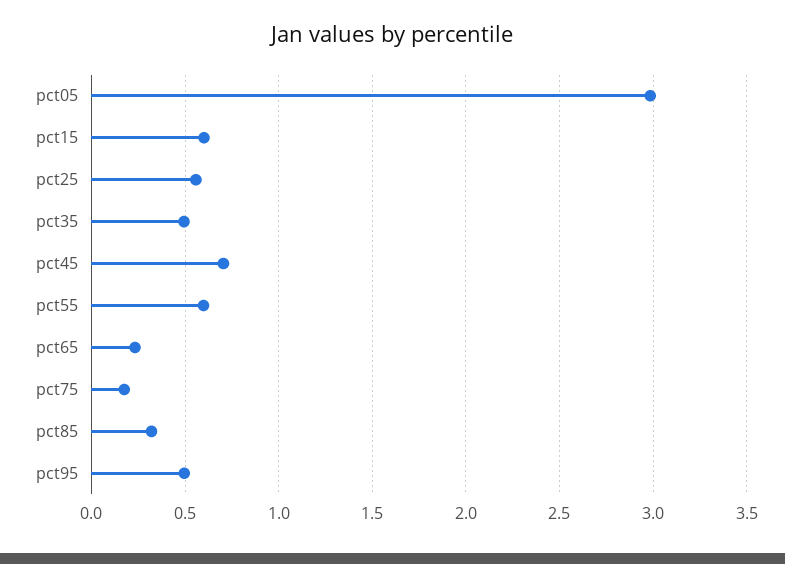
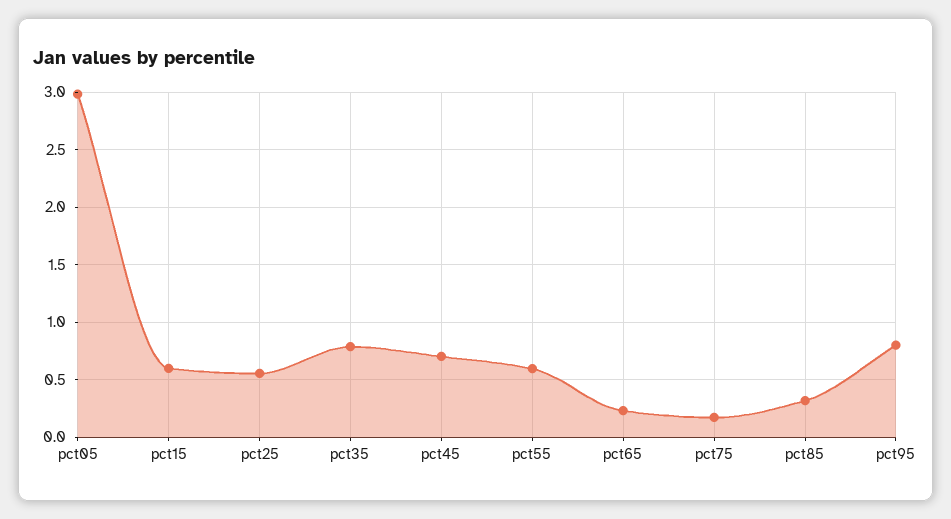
  {
    "pct05": 3,
    "pct15": 0.6,
    "pct25": 0.55,
-   "pct35": 0.5,
+   "pct35": 0.8,
    "pct45": 0.7,
    "pct55": 0.6,
    "pct65": 0.25,
    "pct75": 0.2,
    "pct85": 0.3,
-   "pct95": 0.5
+   "pct95": 0.8
  }

